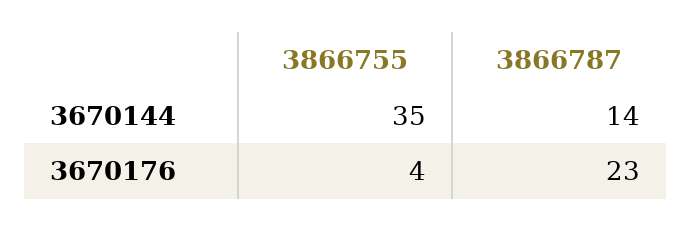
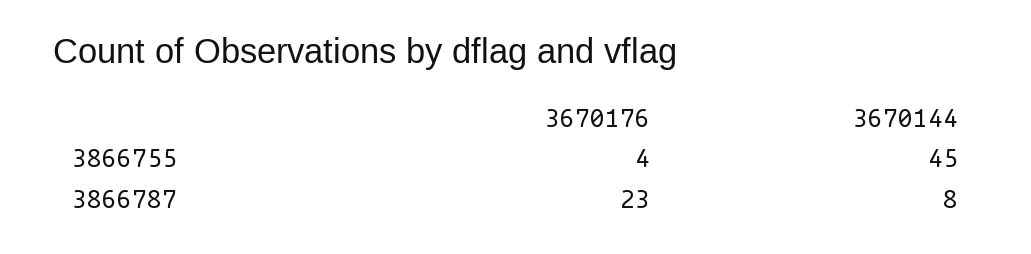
  {
    "3866755": {
-     "3670144": 35,
+     "3670144": 45,
      "3670176": 4
    },
    "3866787": {
-     "3670144": 14,
+     "3670144": 8,
      "3670176": 23
    }
  }

